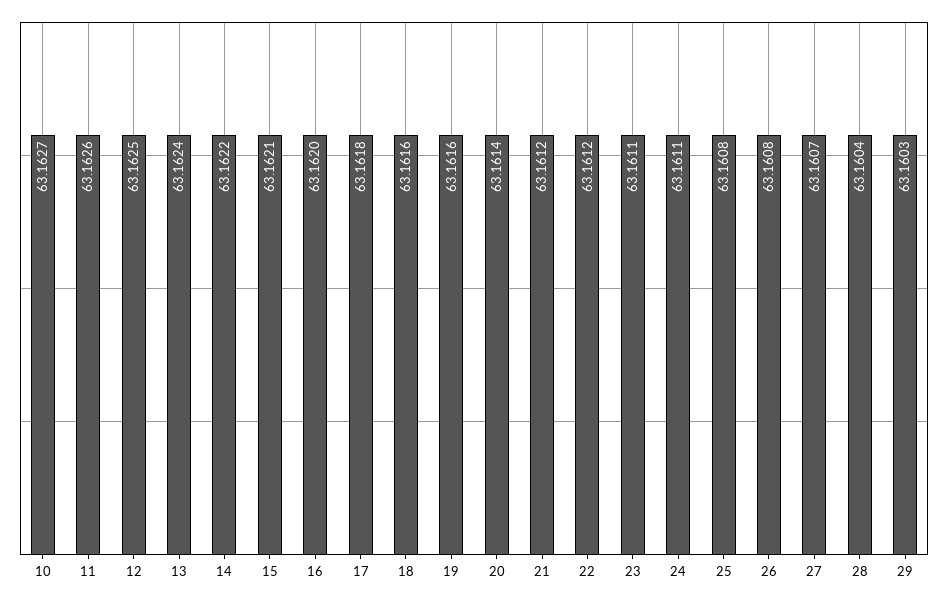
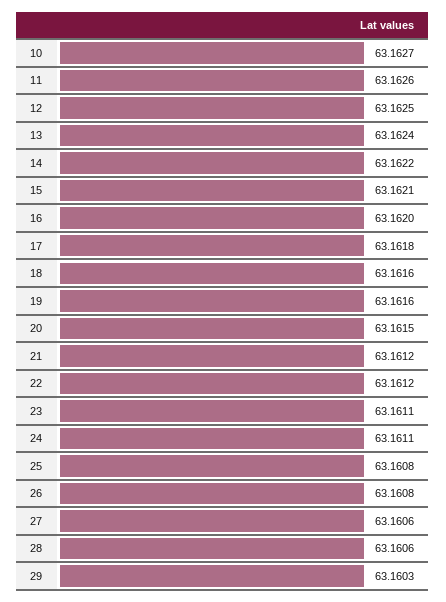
  {
    "10": 63.1627,
    "11": 63.1626,
    "12": 63.1625,
    "13": 63.1624,
    "14": 63.1622,
    "15": 63.1621,
    "16": 63.162,
    "17": 63.1618,
    "18": 63.1616,
    "19": 63.1616,
-   "20": 63.1614,
+   "20": 63.1615,
    "21": 63.1612,
    "22": 63.1612,
    "23": 63.1611,
    "24": 63.1611,
    "25": 63.1608,
    "26": 63.1608,
-   "27": 63.1607,
+   "27": 63.1606,
-   "28": 63.1604,
+   "28": 63.1606,
    "29": 63.1603
  }

